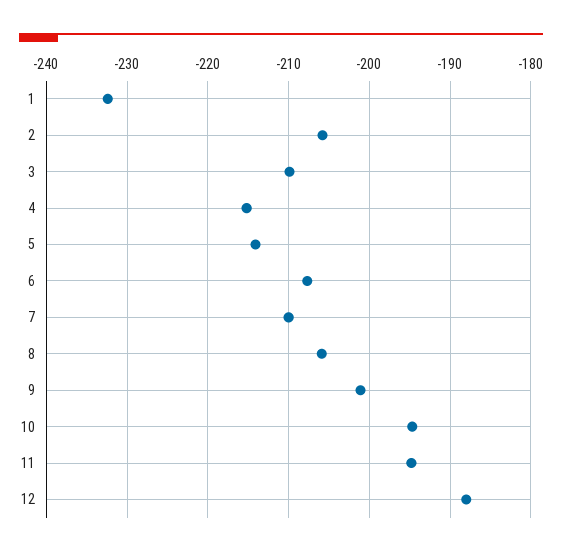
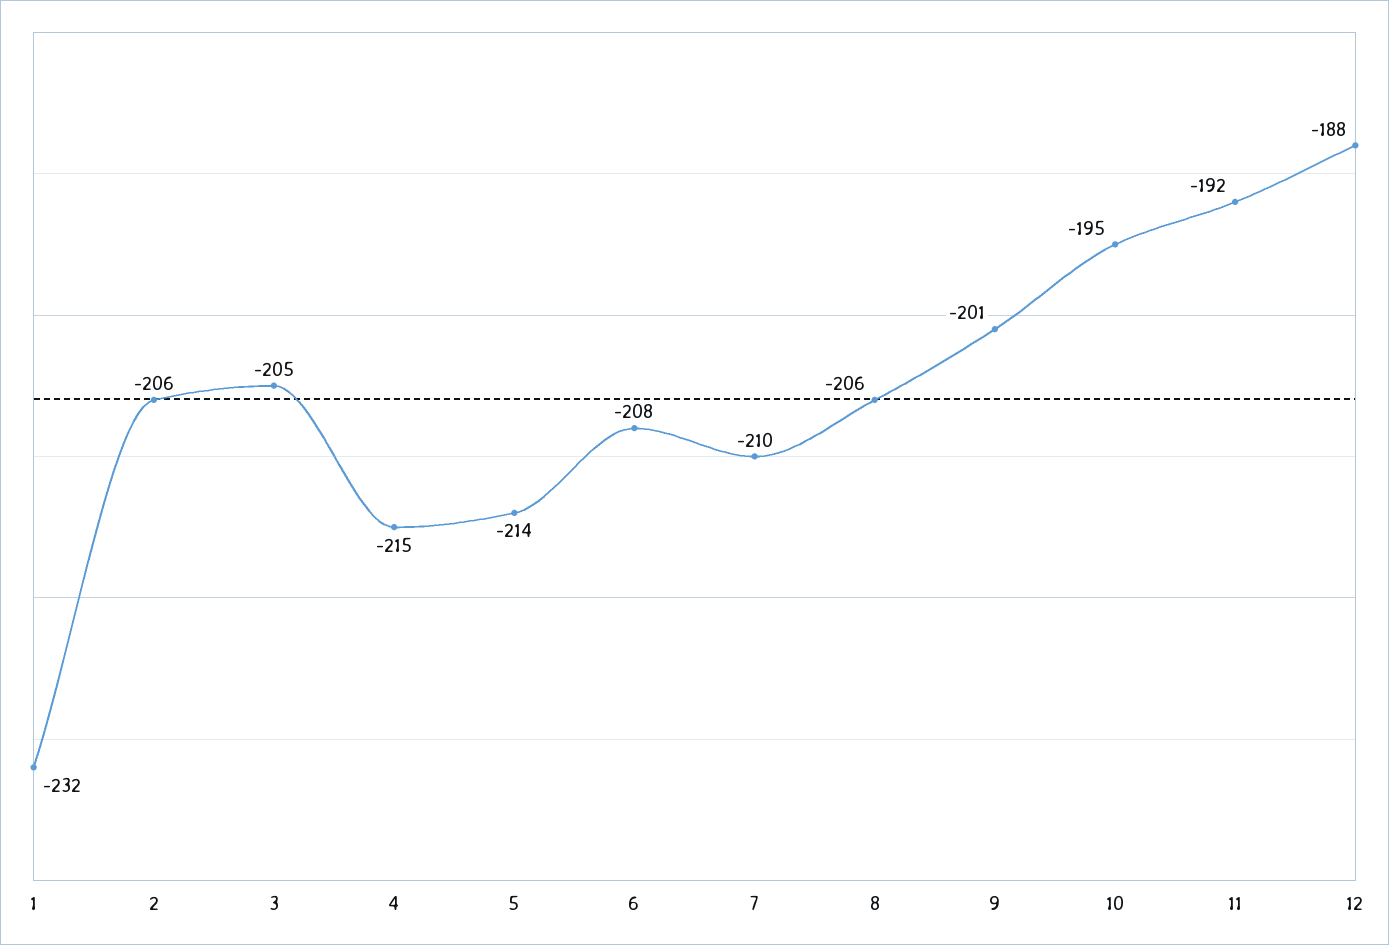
  {
    "1": -232,
    "2": -206,
-   "3": -210,
+   "3": -205,
    "4": -215,
    "5": -214,
    "6": -208,
    "7": -210,
    "8": -206,
    "9": -201,
    "10": -195,
-   "11": -195,
+   "11": -192,
    "12": -188
  }

